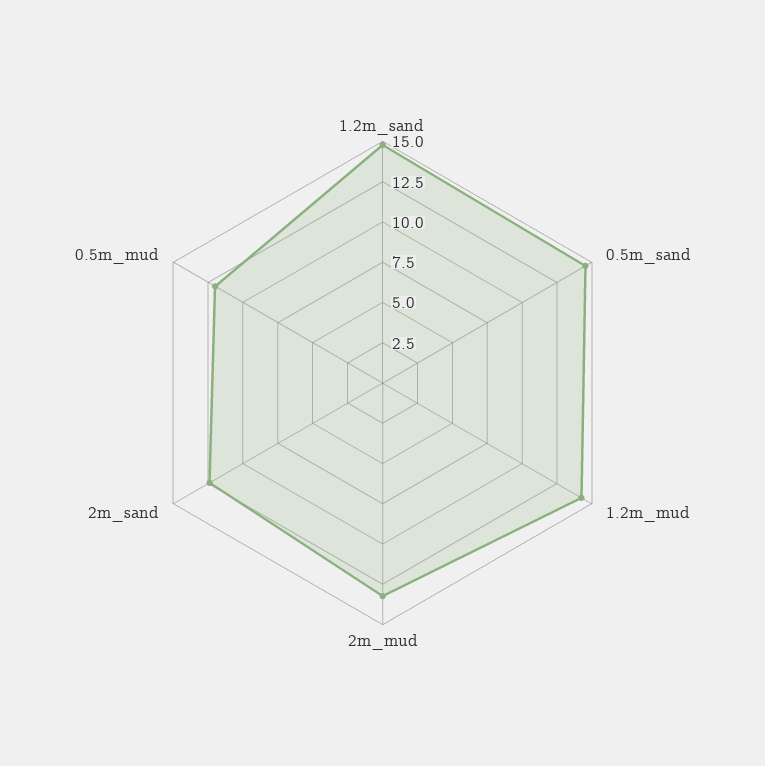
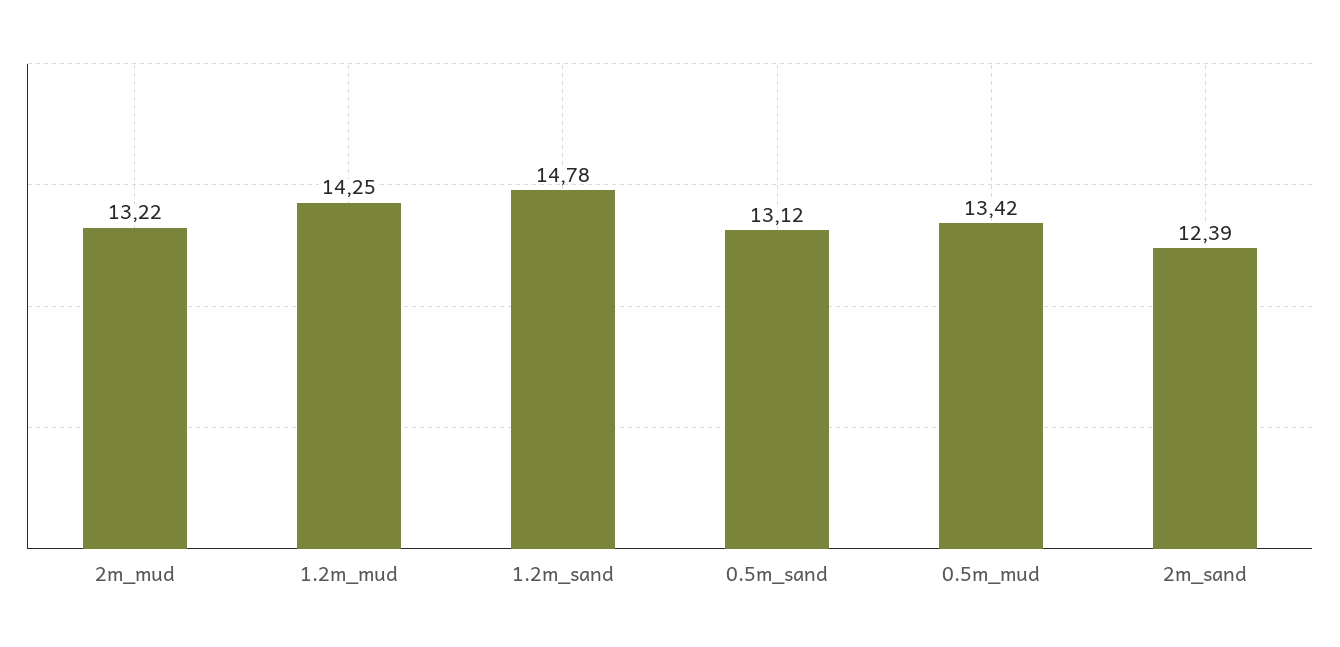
  {
    "1.2m_sand": 14.78,
-   "0.5m_sand": 14.5,
+   "0.5m_sand": 13.12,
    "1.2m_mud": 14.25,
    "2m_mud": 13.22,
    "2m_sand": 12.39,
-   "0.5m_mud": 12
+   "0.5m_mud": 13.42
  }

